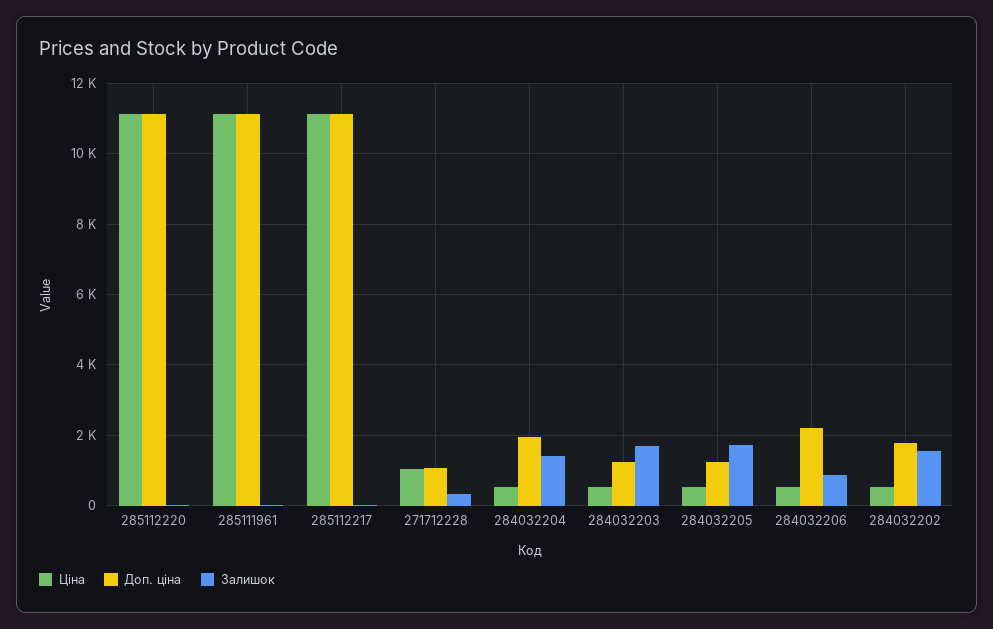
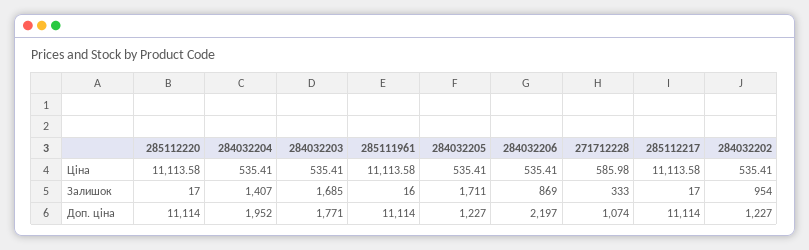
  {
    "Ціна": {
      "285112220": 11113.58,
      "285111961": 11113.58,
      "285112217": 11113.58,
-     "271712228": 1000,
+     "271712228": 585.98,
      "284032204": 535.41,
      "284032203": 535.41,
      "284032205": 535.41,
      "284032206": 535.41,
      "284032202": 535.41
    },
    "Доп. ціна": {
      "285112220": 11114,
      "285111961": 11114,
      "285112217": 11114,
      "271712228": 1074,
      "284032204": 1952,
-     "284032203": 1200,
+     "284032203": 1771,
      "284032205": 1227,
      "284032206": 2197,
-     "284032202": 1800
+     "284032202": 1227
    },
    "Залишок": {
      "285112220": 17,
      "285111961": 16,
      "285112217": 17,
      "271712228": 333,
      "284032204": 1407,
      "284032203": 1685,
      "284032205": 1711,
      "284032206": 869,
-     "284032202": 1600
+     "284032202": 954
    }
  }

